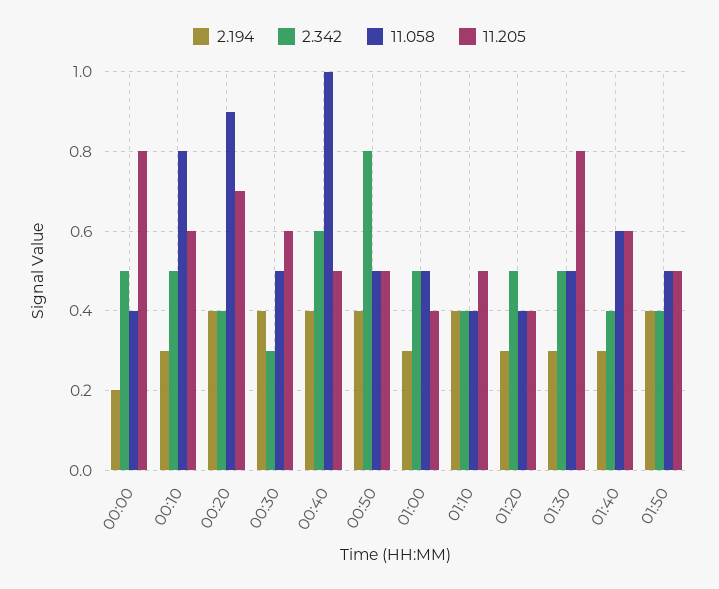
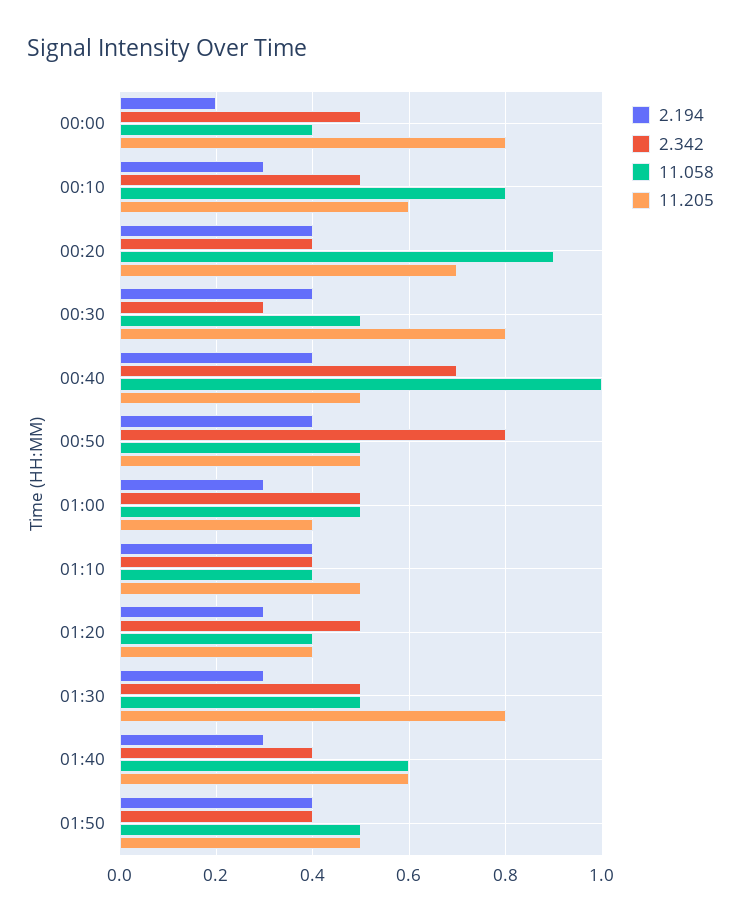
  {
    "2.194": {
      "00:00": 0.2,
      "00:10": 0.3,
      "00:20": 0.4,
      "00:30": 0.4,
      "00:40": 0.4,
      "00:50": 0.4,
      "01:00": 0.3,
      "01:10": 0.4,
      "01:20": 0.3,
      "01:30": 0.3,
      "01:40": 0.3,
      "01:50": 0.4
    },
    "2.342": {
      "00:00": 0.5,
      "00:10": 0.5,
      "00:20": 0.4,
      "00:30": 0.3,
-     "00:40": 0.6,
+     "00:40": 0.7,
      "00:50": 0.8,
      "01:00": 0.5,
      "01:10": 0.4,
      "01:20": 0.5,
      "01:30": 0.5,
      "01:40": 0.4,
      "01:50": 0.4
    },
    "11.058": {
      "00:00": 0.4,
      "00:10": 0.8,
      "00:20": 0.9,
      "00:30": 0.5,
      "00:40": 1,
      "00:50": 0.5,
      "01:00": 0.5,
      "01:10": 0.4,
      "01:20": 0.4,
      "01:30": 0.5,
      "01:40": 0.6,
      "01:50": 0.5
    },
    "11.205": {
      "00:00": 0.8,
      "00:10": 0.6,
      "00:20": 0.7,
-     "00:30": 0.6,
+     "00:30": 0.8,
      "00:40": 0.5,
      "00:50": 0.5,
      "01:00": 0.4,
      "01:10": 0.5,
      "01:20": 0.4,
      "01:30": 0.8,
      "01:40": 0.6,
      "01:50": 0.5
    }
  }

